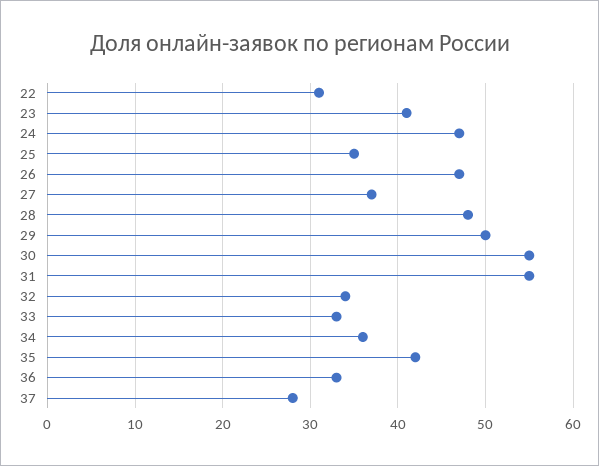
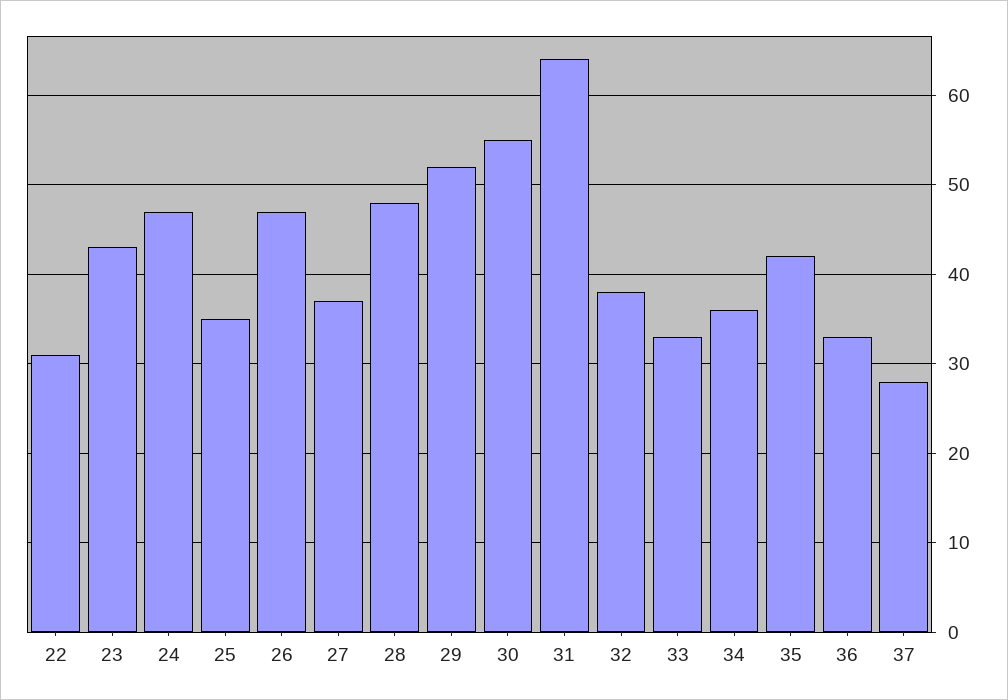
  {
    "22": 31,
-   "23": 41,
+   "23": 43,
    "24": 47,
    "25": 35,
    "26": 47,
    "27": 37,
    "28": 48,
-   "29": 50,
+   "29": 52,
    "30": 55,
-   "31": 55,
+   "31": 64,
-   "32": 34,
+   "32": 38,
    "33": 33,
    "34": 36,
    "35": 42,
    "36": 33,
    "37": 28
  }

